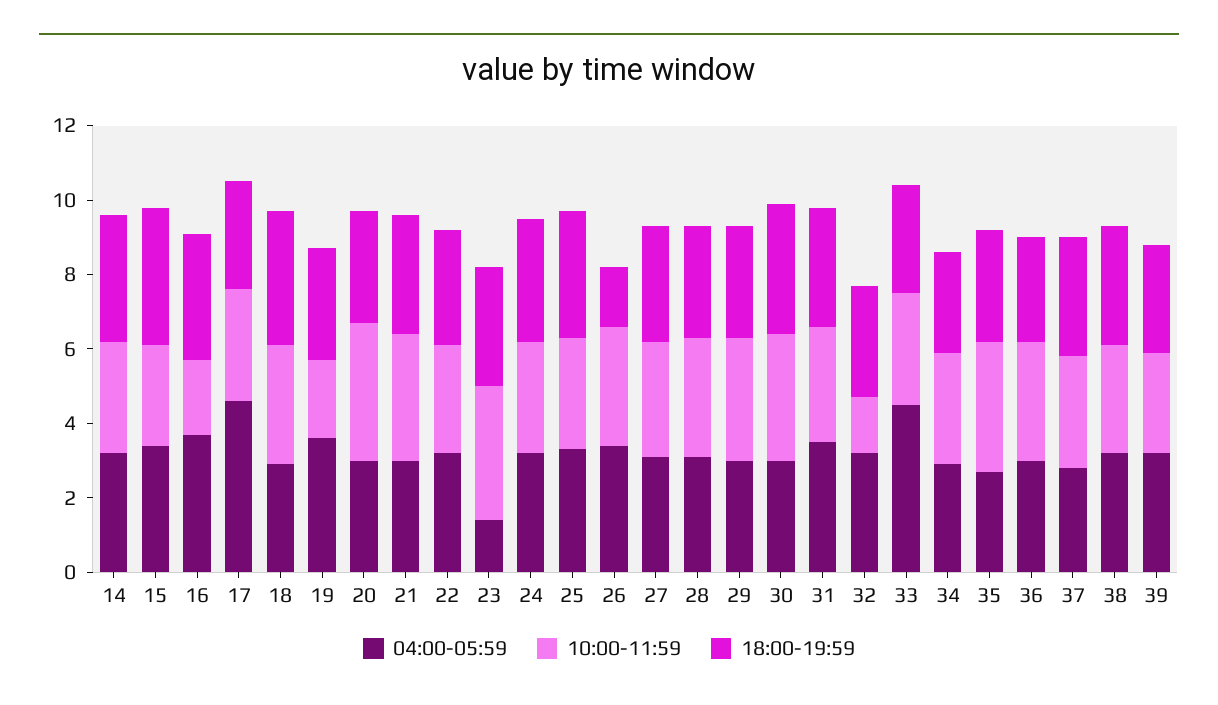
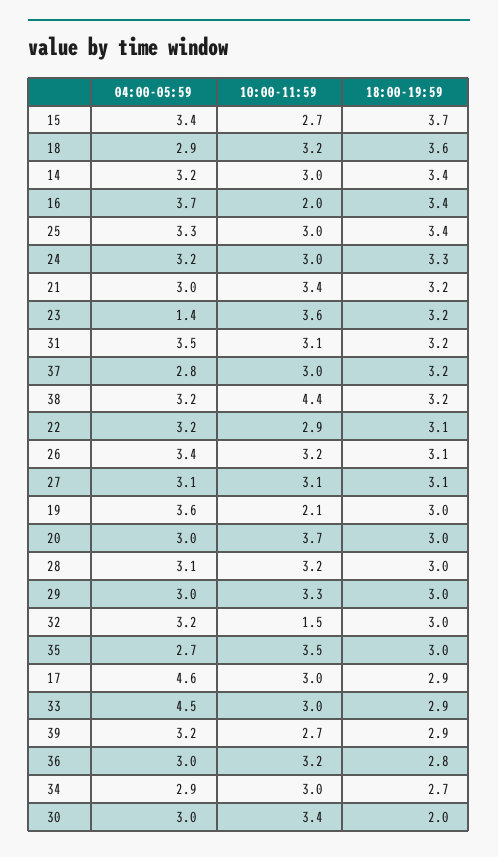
  {
    "04:00-05:59": {
      "14": 3.2,
      "15": 3.4,
      "16": 3.7,
      "17": 4.6,
      "18": 2.9,
      "19": 3.6,
      "20": 3,
      "21": 3,
      "22": 3.2,
      "23": 1.4,
      "24": 3.2,
      "25": 3.3,
      "26": 3.4,
      "27": 3.1,
      "28": 3.1,
      "29": 3,
      "30": 3,
      "31": 3.5,
      "32": 3.2,
      "33": 4.5,
      "34": 2.9,
      "35": 2.7,
      "36": 3,
      "37": 2.8,
      "38": 3.2,
      "39": 3.2
    },
    "10:00-11:59": {
      "14": 3,
      "15": 2.7,
      "16": 2,
      "17": 3,
      "18": 3.2,
      "19": 2.1,
      "20": 3.7,
      "21": 3.4,
      "22": 2.9,
      "23": 3.6,
      "24": 3,
      "25": 3,
      "26": 3.2,
      "27": 3.1,
      "28": 3.2,
      "29": 3.3,
      "30": 3.4,
      "31": 3.1,
      "32": 1.5,
      "33": 3,
      "34": 3,
      "35": 3.5,
      "36": 3.2,
      "37": 3,
-     "38": 3,
+     "38": 4.4,
      "39": 2.7
    },
    "18:00-19:59": {
      "14": 3.4,
      "15": 3.7,
      "16": 3.4,
      "17": 2.9,
      "18": 3.6,
      "19": 3,
      "20": 3,
      "21": 3.2,
      "22": 3.1,
      "23": 3.2,
      "24": 3.3,
      "25": 3.4,
-     "26": 1.5,
+     "26": 3.1,
      "27": 3.1,
      "28": 3,
      "29": 3,
-     "30": 3.5,
+     "30": 2,
      "31": 3.2,
      "32": 3,
      "33": 2.9,
      "34": 2.7,
      "35": 3,
      "36": 2.8,
      "37": 3.2,
      "38": 3.2,
      "39": 2.9
    }
  }

